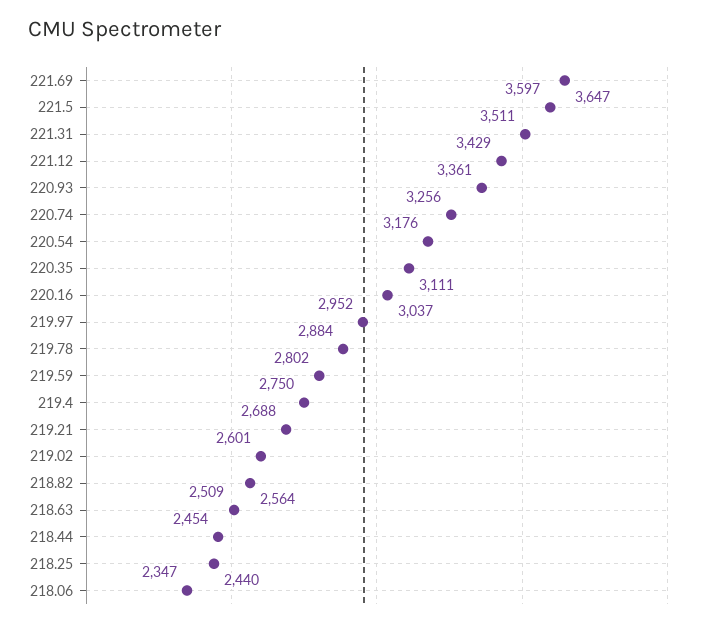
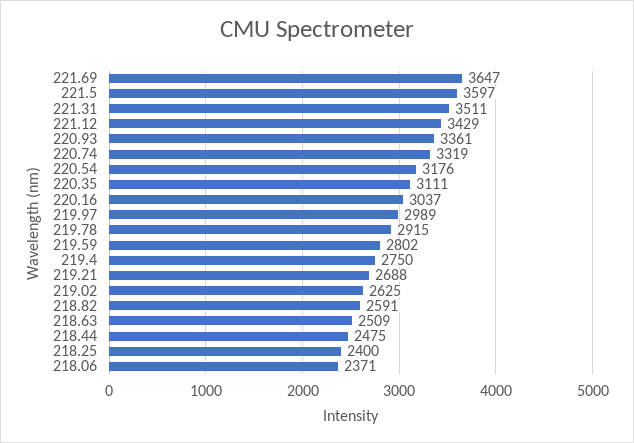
  {
    "221.69": 3647,
    "221.5": 3597,
    "221.31": 3511,
    "221.12": 3429,
    "220.93": 3361,
-   "220.74": 3256,
+   "220.74": 3319,
    "220.54": 3176,
    "220.35": 3111,
    "220.16": 3037,
-   "219.97": 2952,
+   "219.97": 2989,
-   "219.78": 2884,
+   "219.78": 2915,
    "219.59": 2802,
    "219.4": 2750,
    "219.21": 2688,
-   "219.02": 2601,
+   "219.02": 2625,
-   "218.82": 2564,
+   "218.82": 2591,
    "218.63": 2509,
-   "218.44": 2454,
+   "218.44": 2475,
-   "218.25": 2440,
+   "218.25": 2400,
-   "218.06": 2347
+   "218.06": 2371
  }

